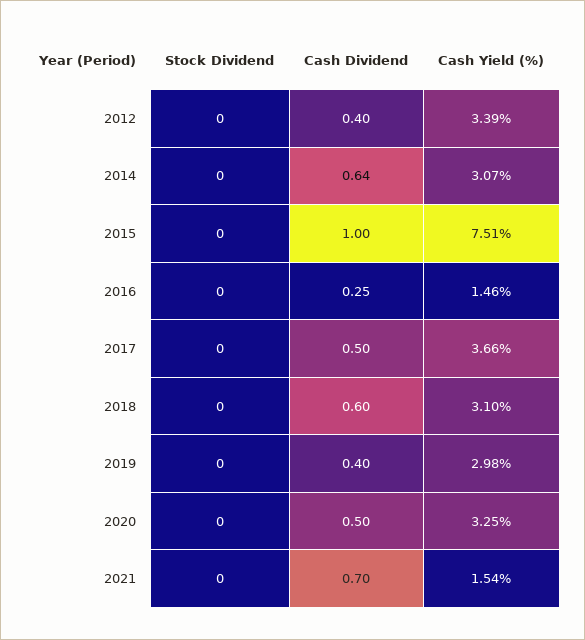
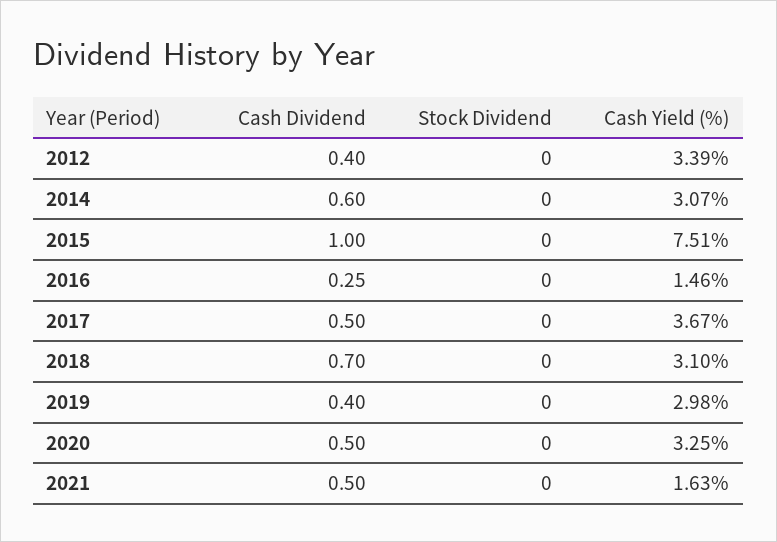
  {
    "Stock Dividend": {
      "2012": 0,
      "2014": 0,
      "2015": 0,
      "2016": 0,
      "2017": 0,
      "2018": 0,
      "2019": 0,
      "2020": 0,
      "2021": 0
    },
    "Cash Dividend": {
      "2012": 0.4,
-     "2014": 0.64,
+     "2014": 0.6,
      "2015": 1,
      "2016": 0.25,
      "2017": 0.5,
-     "2018": 0.6,
+     "2018": 0.7,
      "2019": 0.4,
      "2020": 0.5,
-     "2021": 0.7
+     "2021": 0.5
    },
    "Cash Yield (%)": {
      "2012": 3.39,
      "2014": 3.07,
      "2015": 7.51,
      "2016": 1.46,
-     "2017": 3.66,
+     "2017": 3.67,
      "2018": 3.1,
      "2019": 2.98,
      "2020": 3.25,
-     "2021": 1.54
+     "2021": 1.63
    }
  }

